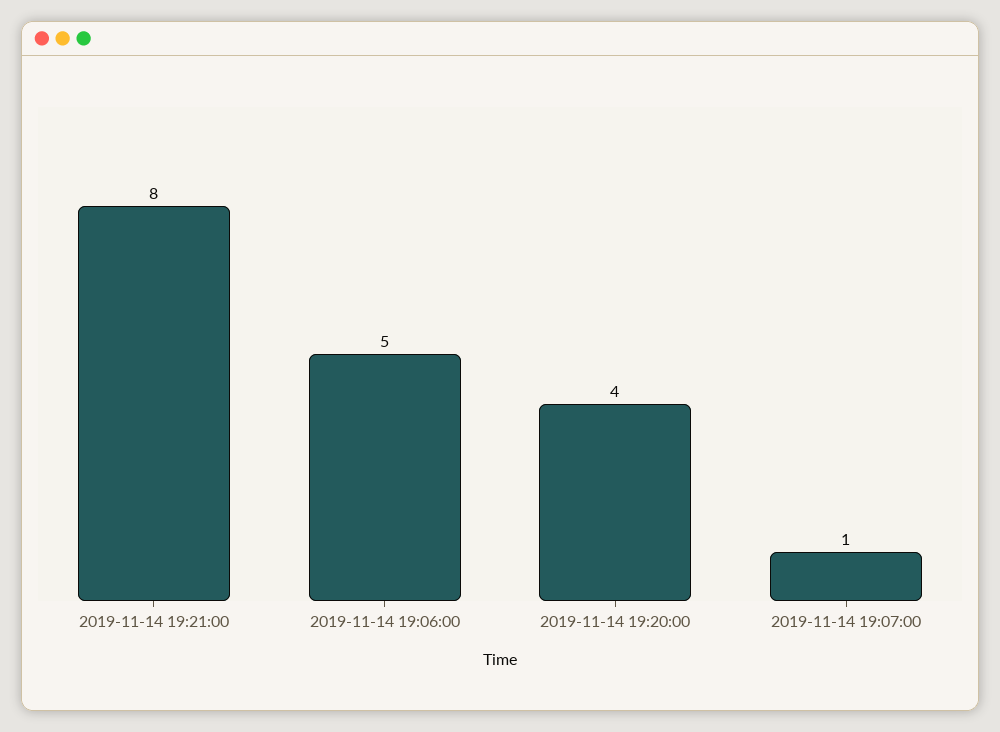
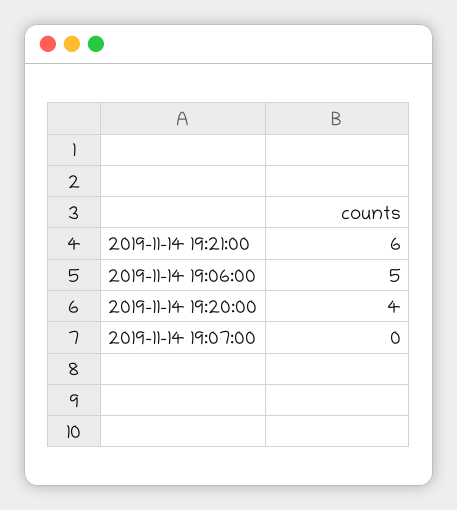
  {
-   "2019-11-14 19:21:00": 8,
+   "2019-11-14 19:21:00": 6,
    "2019-11-14 19:06:00": 5,
    "2019-11-14 19:20:00": 4,
-   "2019-11-14 19:07:00": 1
+   "2019-11-14 19:07:00": 0
  }

